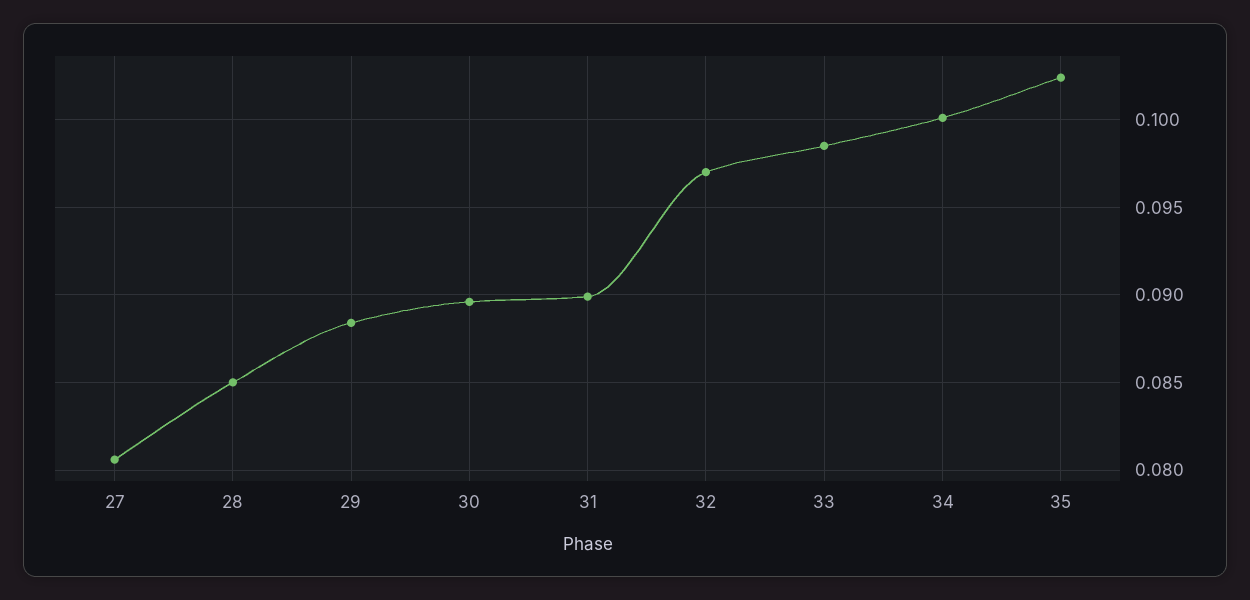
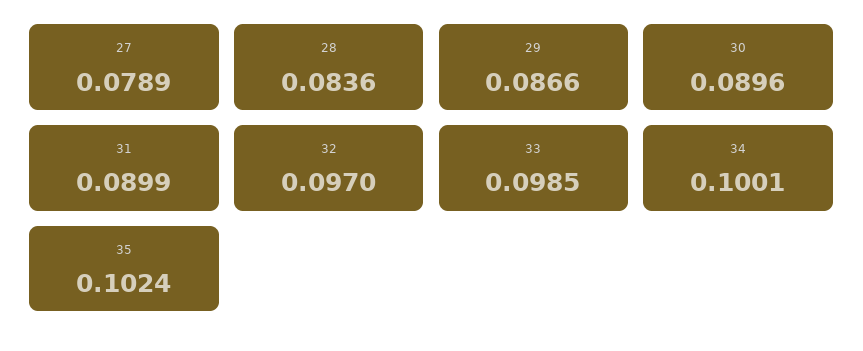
  {
-   "27": 0.0805,
+   "27": 0.0789,
-   "28": 0.085,
+   "28": 0.0836,
-   "29": 0.0885,
+   "29": 0.0866,
    "30": 0.0896,
    "31": 0.0899,
    "32": 0.097,
    "33": 0.0985,
    "34": 0.1001,
    "35": 0.1024
  }

